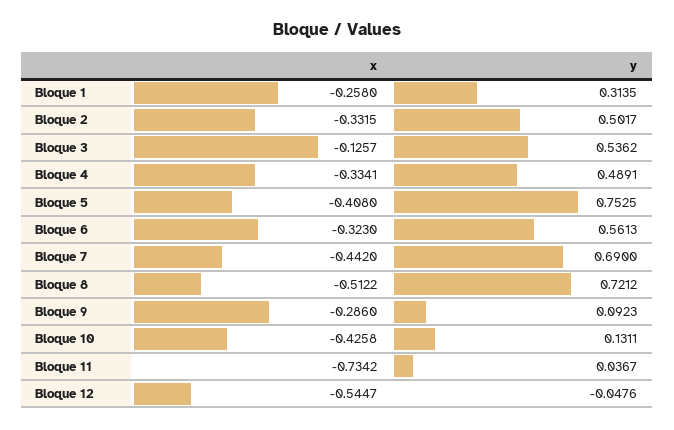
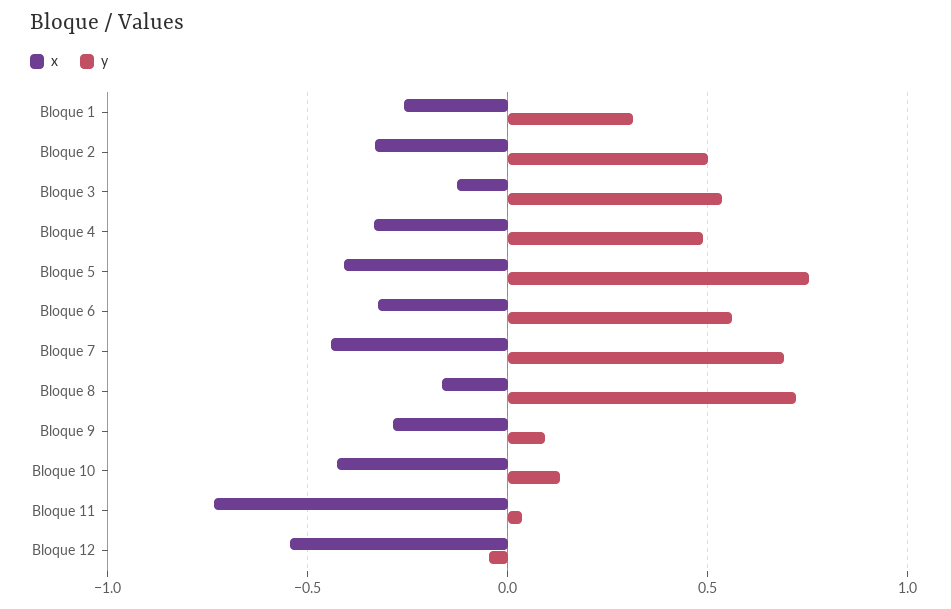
  {
    "x": {
      "Bloque 1": -0.258,
      "Bloque 2": -0.3315,
      "Bloque 3": -0.1257,
      "Bloque 4": -0.3341,
      "Bloque 5": -0.408,
      "Bloque 6": -0.323,
      "Bloque 7": -0.442,
-     "Bloque 8": -0.5122,
+     "Bloque 8": -0.15,
      "Bloque 9": -0.286,
      "Bloque 10": -0.4258,
      "Bloque 11": -0.7342,
      "Bloque 12": -0.5447
    },
    "y": {
      "Bloque 1": 0.3135,
      "Bloque 2": 0.5017,
      "Bloque 3": 0.5362,
      "Bloque 4": 0.4891,
      "Bloque 5": 0.7525,
      "Bloque 6": 0.5613,
      "Bloque 7": 0.69,
      "Bloque 8": 0.7212,
      "Bloque 9": 0.0923,
      "Bloque 10": 0.1311,
      "Bloque 11": 0.0367,
      "Bloque 12": -0.0476
    }
  }

